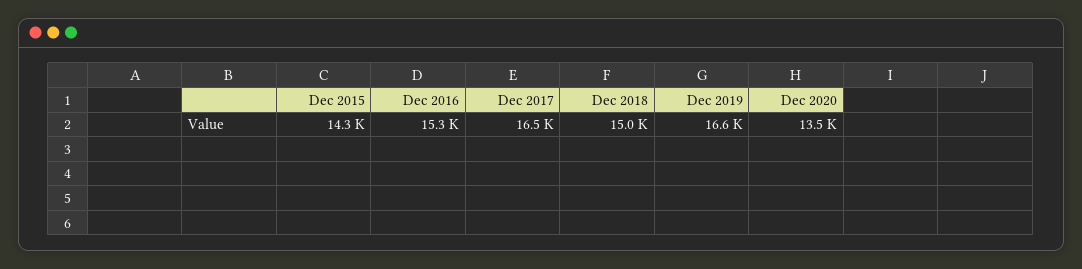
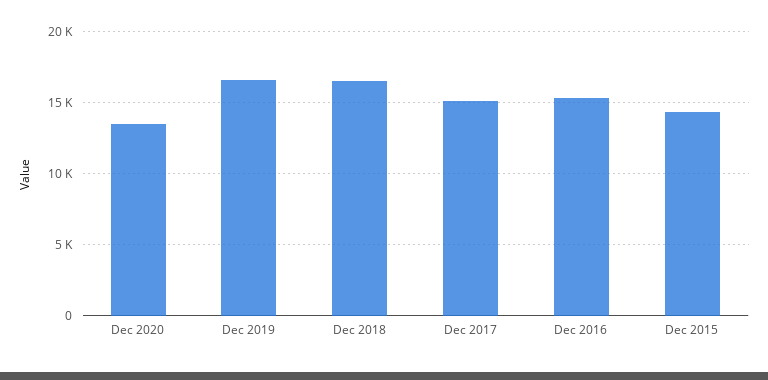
  {
    "Dec 2015": 14300,
    "Dec 2016": 15300,
-   "Dec 2017": 16500,
+   "Dec 2017": 15000,
-   "Dec 2018": 15000,
+   "Dec 2018": 16500,
    "Dec 2019": 16600,
    "Dec 2020": 13500
  }

